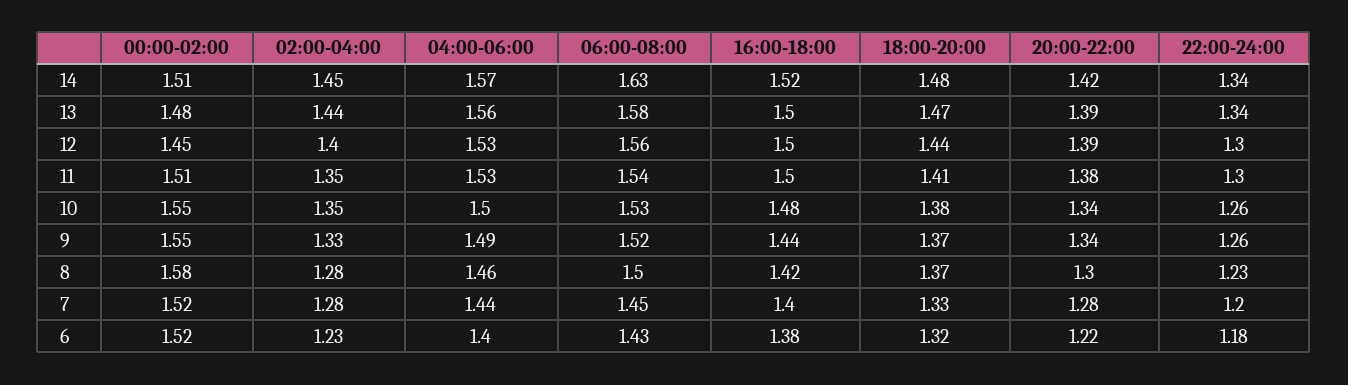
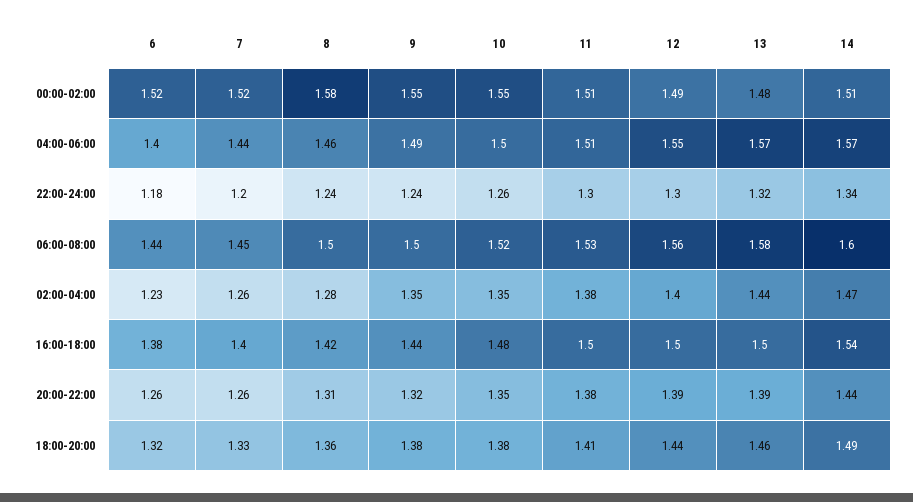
  {
    "00:00-02:00": {
      "14": 1.51,
      "13": 1.48,
-     "12": 1.45,
+     "12": 1.49,
      "11": 1.51,
      "10": 1.55,
      "9": 1.55,
      "8": 1.58,
      "7": 1.52,
      "6": 1.52
    },
    "02:00-04:00": {
-     "14": 1.45,
+     "14": 1.47,
      "13": 1.44,
      "12": 1.4,
-     "11": 1.35,
+     "11": 1.38,
      "10": 1.35,
-     "9": 1.33,
+     "9": 1.35,
      "8": 1.28,
-     "7": 1.28,
+     "7": 1.26,
      "6": 1.23
    },
    "04:00-06:00": {
      "14": 1.57,
-     "13": 1.56,
+     "13": 1.57,
-     "12": 1.53,
+     "12": 1.55,
-     "11": 1.53,
+     "11": 1.51,
      "10": 1.5,
      "9": 1.49,
      "8": 1.46,
      "7": 1.44,
      "6": 1.4
    },
    "06:00-08:00": {
-     "14": 1.63,
+     "14": 1.6,
      "13": 1.58,
      "12": 1.56,
-     "11": 1.54,
+     "11": 1.53,
-     "10": 1.53,
+     "10": 1.52,
-     "9": 1.52,
+     "9": 1.5,
      "8": 1.5,
      "7": 1.45,
-     "6": 1.43
+     "6": 1.44
    },
    "16:00-18:00": {
-     "14": 1.52,
+     "14": 1.54,
      "13": 1.5,
      "12": 1.5,
      "11": 1.5,
      "10": 1.48,
      "9": 1.44,
      "8": 1.42,
      "7": 1.4,
      "6": 1.38
    },
    "18:00-20:00": {
-     "14": 1.48,
+     "14": 1.49,
-     "13": 1.47,
+     "13": 1.46,
      "12": 1.44,
      "11": 1.41,
      "10": 1.38,
-     "9": 1.37,
+     "9": 1.38,
-     "8": 1.37,
+     "8": 1.36,
      "7": 1.33,
      "6": 1.32
    },
    "20:00-22:00": {
-     "14": 1.42,
+     "14": 1.44,
      "13": 1.39,
      "12": 1.39,
      "11": 1.38,
-     "10": 1.34,
+     "10": 1.35,
-     "9": 1.34,
+     "9": 1.32,
-     "8": 1.3,
+     "8": 1.31,
-     "7": 1.28,
+     "7": 1.26,
-     "6": 1.22
+     "6": 1.26
    },
    "22:00-24:00": {
      "14": 1.34,
-     "13": 1.34,
+     "13": 1.32,
      "12": 1.3,
      "11": 1.3,
      "10": 1.26,
-     "9": 1.26,
+     "9": 1.24,
-     "8": 1.23,
+     "8": 1.24,
      "7": 1.2,
      "6": 1.18
    }
  }

